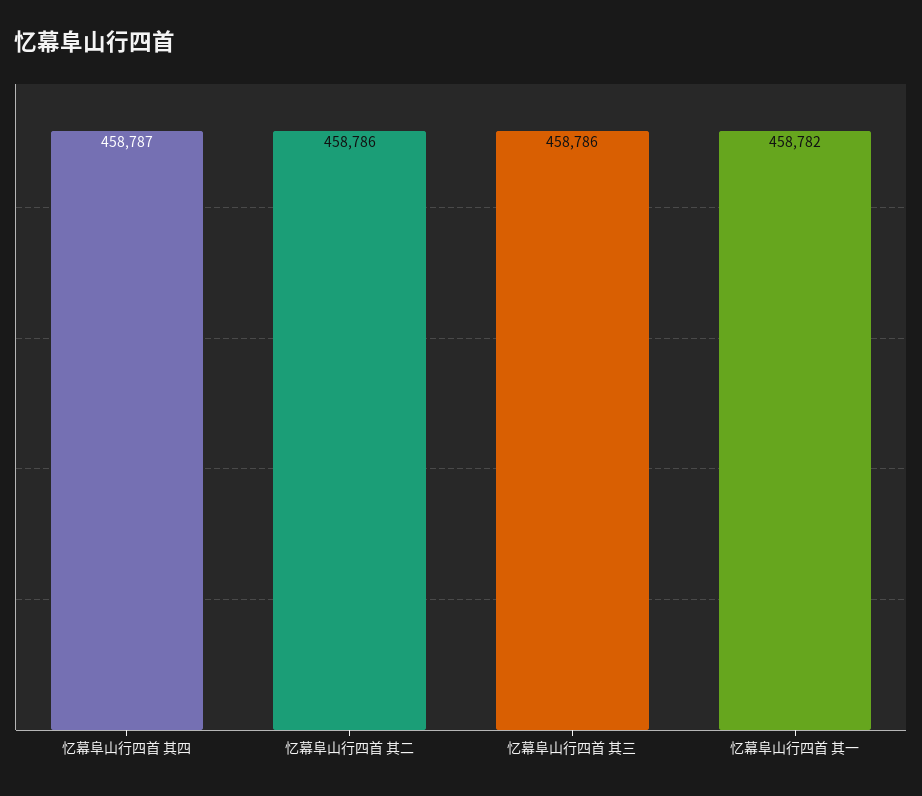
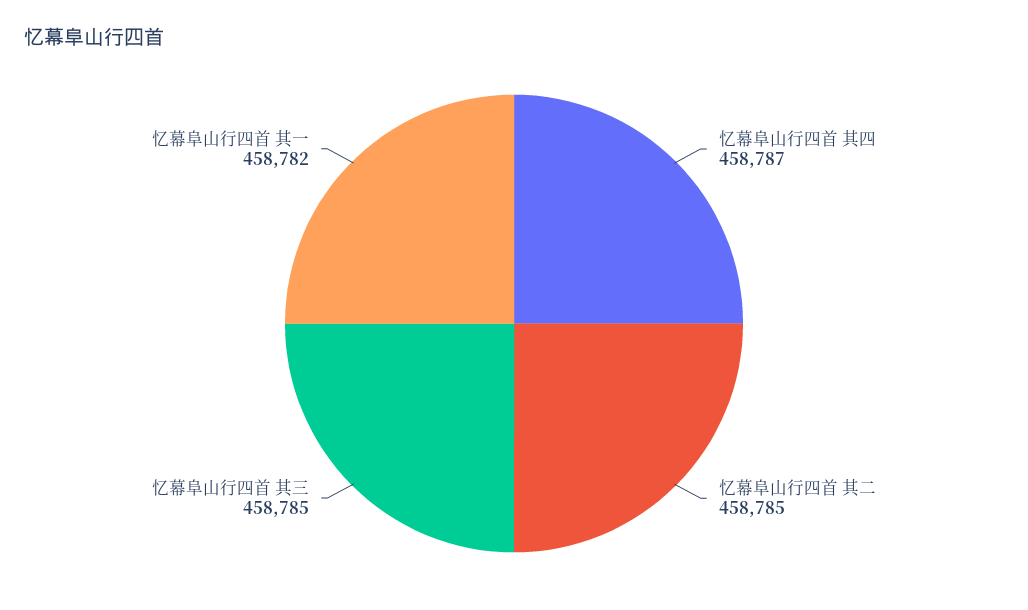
  {
    "忆幕阜山行四首 其四": 458787,
-   "忆幕阜山行四首 其二": 458786,
+   "忆幕阜山行四首 其二": 458785,
-   "忆幕阜山行四首 其三": 458786,
+   "忆幕阜山行四首 其三": 458785,
    "忆幕阜山行四首 其一": 458782
  }

